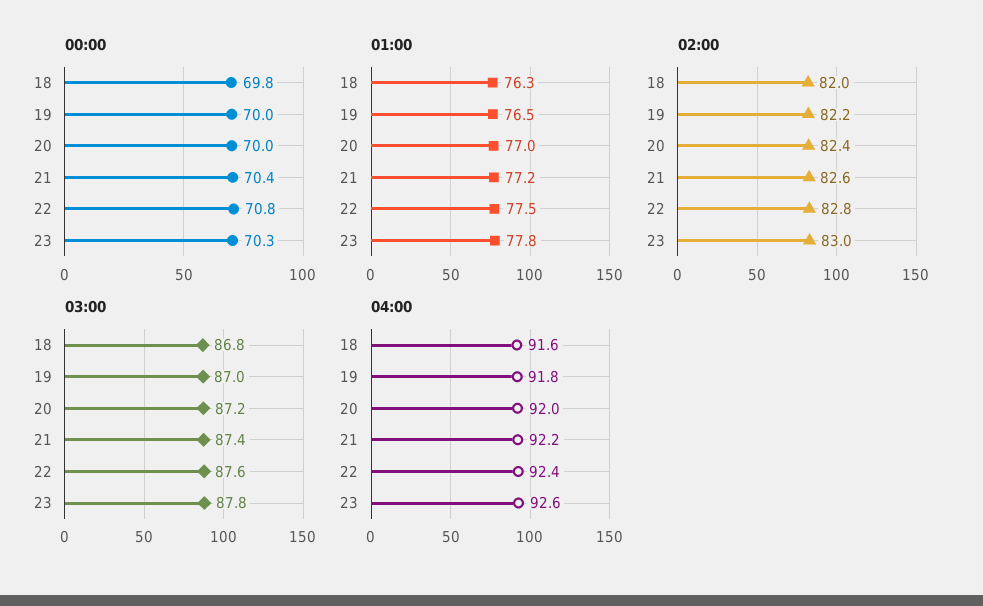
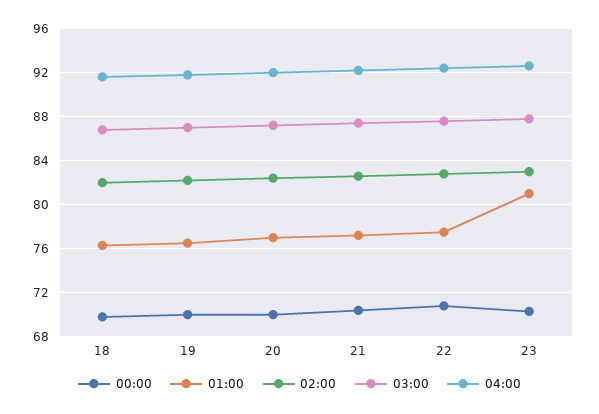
  {
    "00:00": {
      "18": 69.8,
      "19": 70,
      "20": 70,
      "21": 70.4,
      "22": 70.8,
      "23": 70.3
    },
    "01:00": {
      "18": 76.3,
      "19": 76.5,
      "20": 77,
      "21": 77.2,
      "22": 77.5,
-     "23": 77.8
+     "23": 81
    },
    "02:00": {
      "18": 82,
      "19": 82.2,
      "20": 82.4,
      "21": 82.6,
      "22": 82.8,
      "23": 83
    },
    "03:00": {
      "18": 86.8,
      "19": 87,
      "20": 87.2,
      "21": 87.4,
      "22": 87.6,
      "23": 87.8
    },
    "04:00": {
      "18": 91.6,
      "19": 91.8,
      "20": 92,
      "21": 92.2,
      "22": 92.4,
      "23": 92.6
    }
  }

